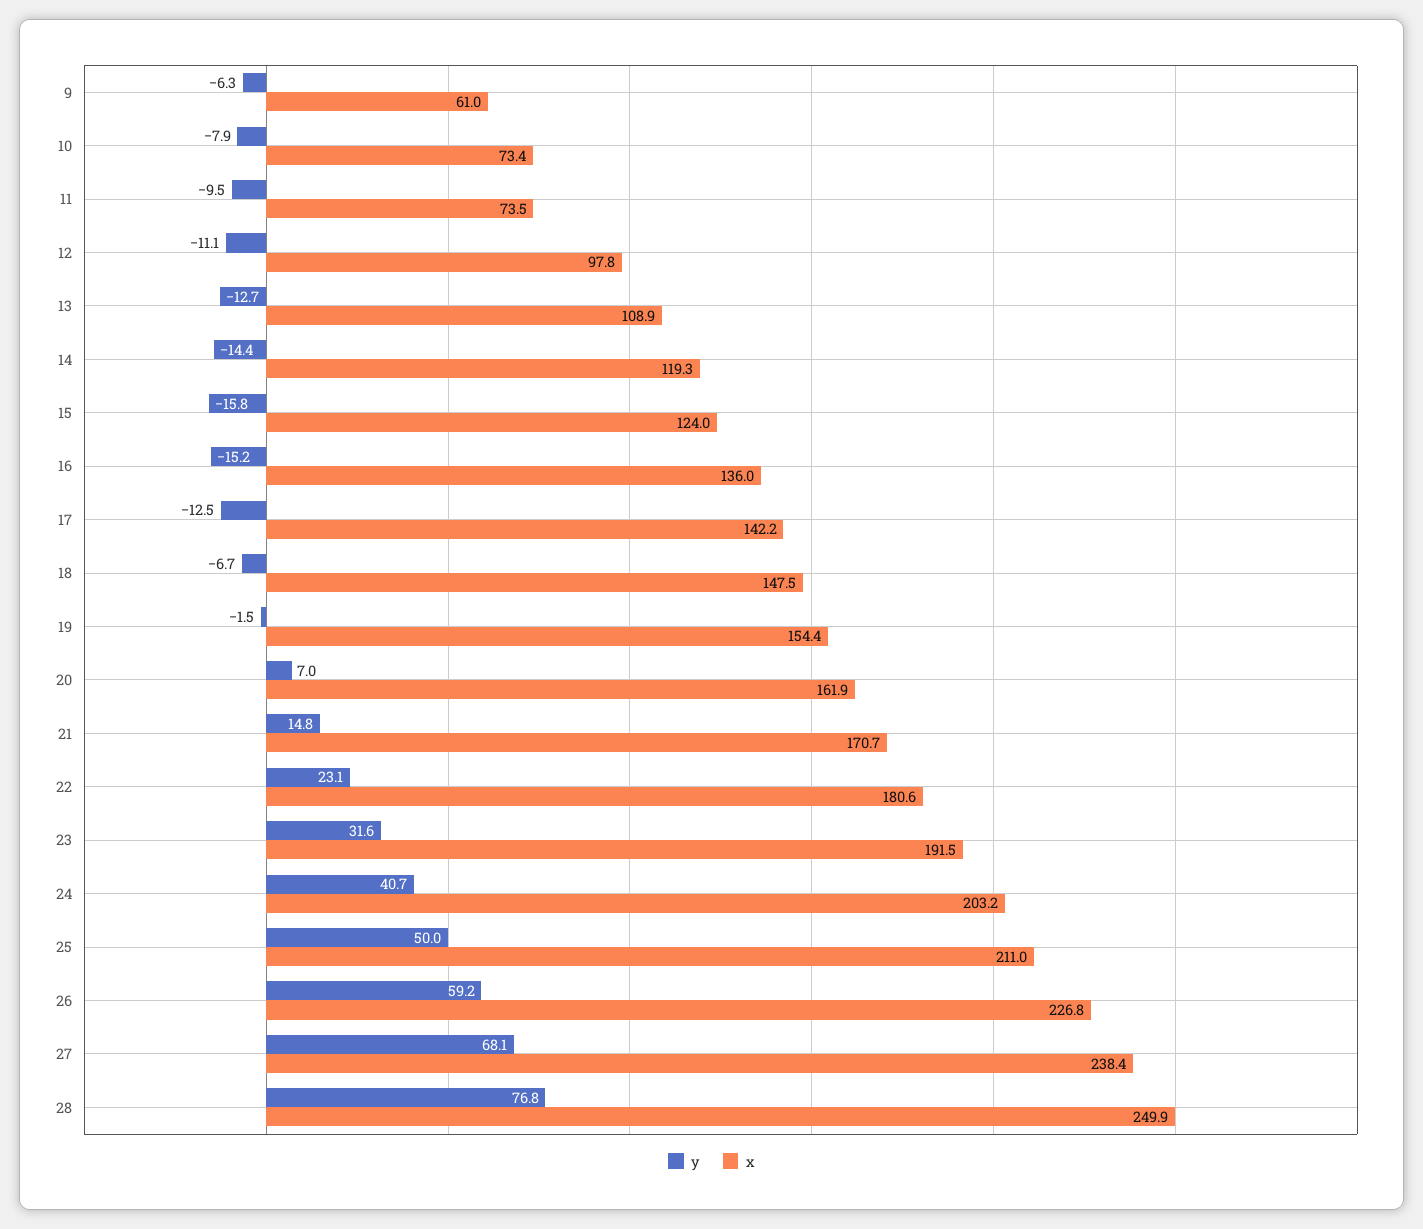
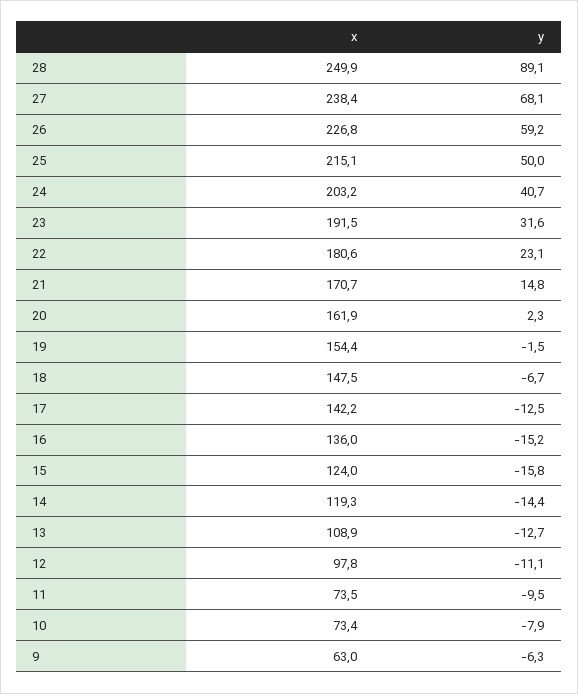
  {
    "y": {
      "9": -6.3,
      "10": -7.9,
      "11": -9.5,
      "12": -11.1,
      "13": -12.7,
      "14": -14.4,
      "15": -15.8,
      "16": -15.2,
      "17": -12.5,
      "18": -6.7,
      "19": -1.5,
-     "20": 7,
+     "20": 2.3,
      "21": 14.8,
      "22": 23.1,
      "23": 31.6,
      "24": 40.7,
      "25": 50,
      "26": 59.2,
      "27": 68.1,
-     "28": 76.8
+     "28": 89.1
    },
    "x": {
-     "9": 61,
+     "9": 63,
      "10": 73.4,
      "11": 73.5,
      "12": 97.8,
      "13": 108.9,
      "14": 119.3,
      "15": 124,
      "16": 136,
      "17": 142.2,
      "18": 147.5,
      "19": 154.4,
      "20": 161.9,
      "21": 170.7,
      "22": 180.6,
      "23": 191.5,
      "24": 203.2,
-     "25": 211,
+     "25": 215.1,
      "26": 226.8,
      "27": 238.4,
      "28": 249.9
    }
  }

